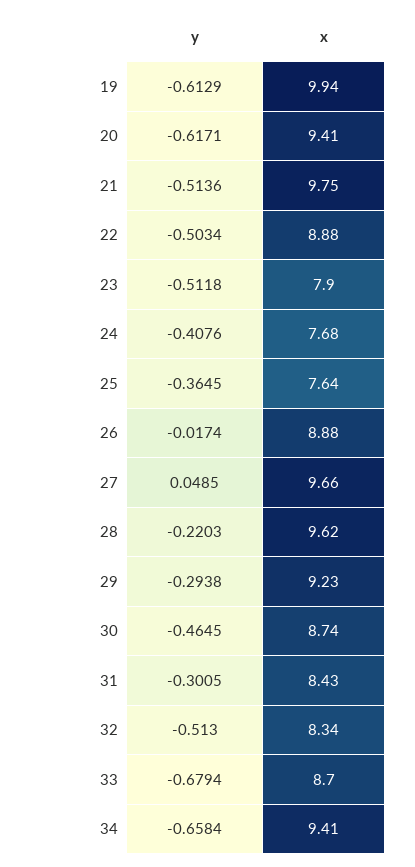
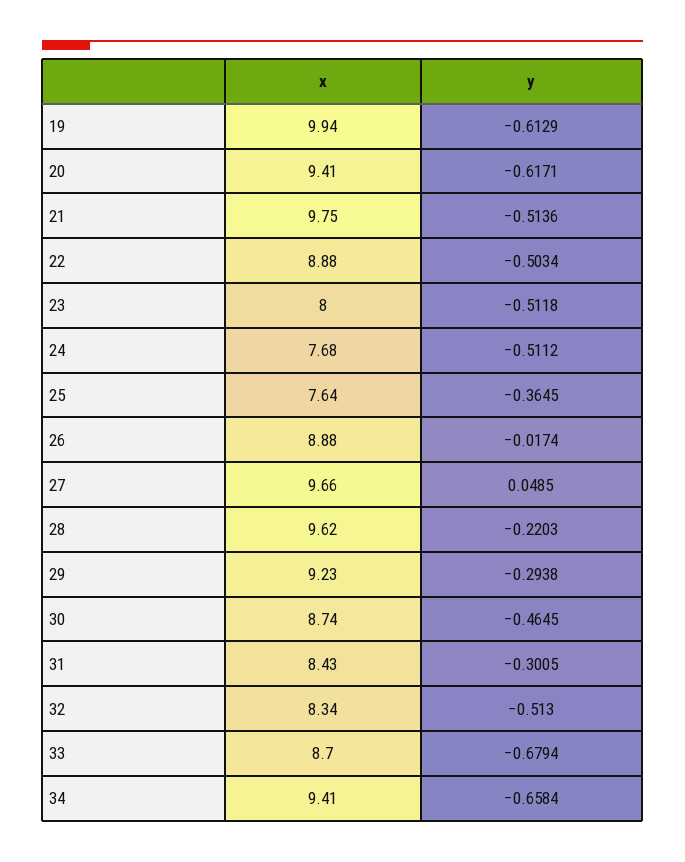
  {
    "y": {
      "19": -0.6129,
      "20": -0.6171,
      "21": -0.5136,
      "22": -0.5034,
      "23": -0.5118,
-     "24": -0.4076,
+     "24": -0.5112,
      "25": -0.3645,
      "26": -0.0174,
      "27": 0.0485,
      "28": -0.2203,
      "29": -0.2938,
      "30": -0.4645,
      "31": -0.3005,
      "32": -0.513,
      "33": -0.6794,
      "34": -0.6584
    },
    "x": {
      "19": 9.94,
      "20": 9.41,
      "21": 9.75,
      "22": 8.88,
-     "23": 7.9,
+     "23": 8,
      "24": 7.68,
      "25": 7.64,
      "26": 8.88,
      "27": 9.66,
      "28": 9.62,
      "29": 9.23,
      "30": 8.74,
      "31": 8.43,
      "32": 8.34,
      "33": 8.7,
      "34": 9.41
    }
  }

